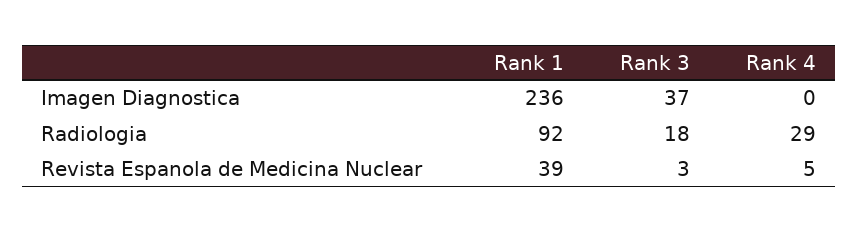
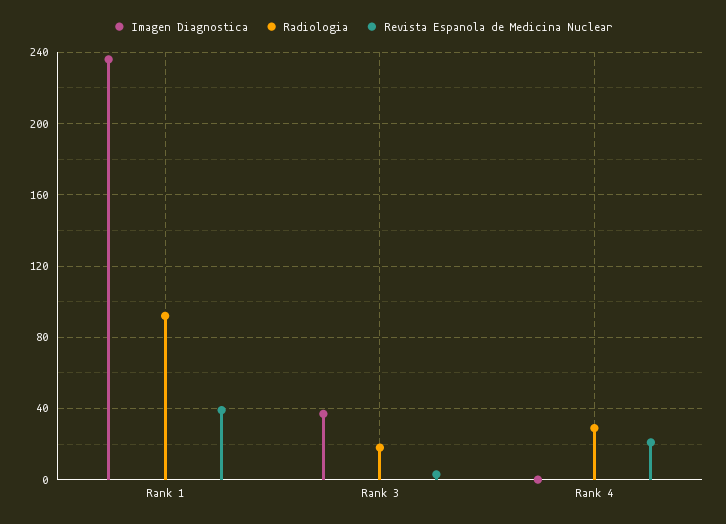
  {
    "Imagen Diagnostica": {
      "Rank 1": 236,
      "Rank 3": 37,
      "Rank 4": 0
    },
    "Radiologia": {
      "Rank 1": 92,
      "Rank 3": 18,
      "Rank 4": 29
    },
    "Revista Espanola de Medicina Nuclear": {
      "Rank 1": 39,
      "Rank 3": 3,
-     "Rank 4": 5
+     "Rank 4": 20
    }
  }

